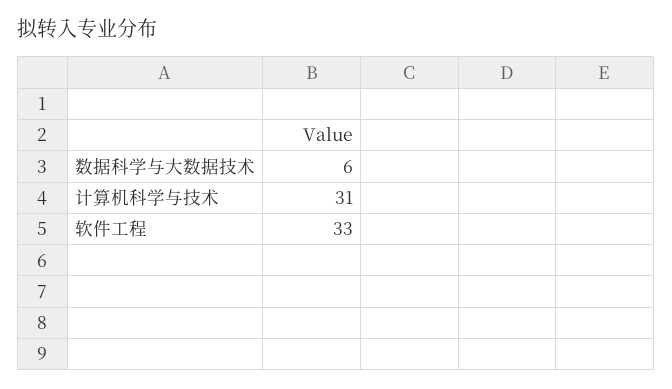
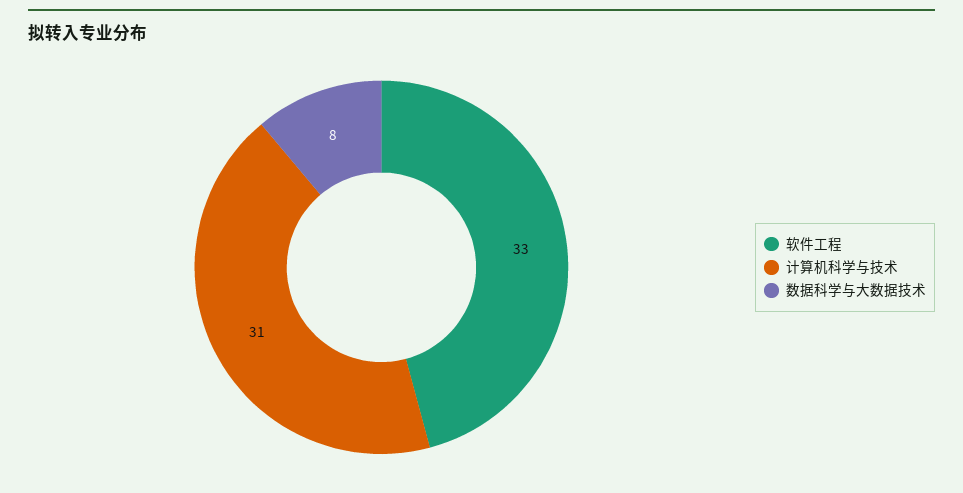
  {
-   "数据科学与大数据技术": 6,
+   "数据科学与大数据技术": 8,
    "计算机科学与技术": 31,
    "软件工程": 33
  }

